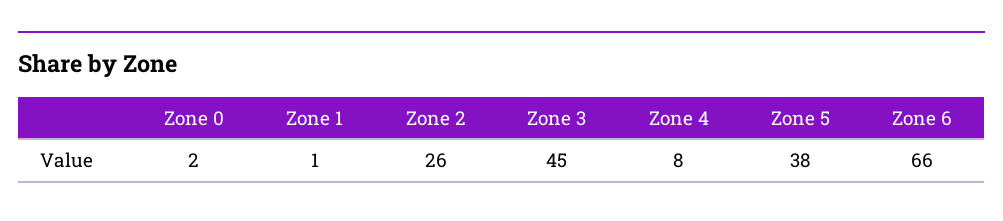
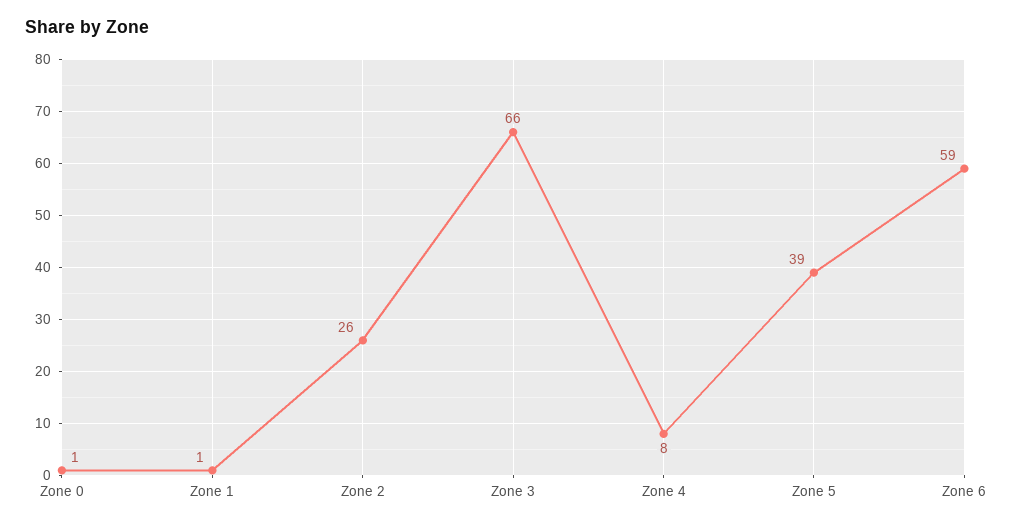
  {
-   "Zone 0": 2,
+   "Zone 0": 1,
    "Zone 1": 1,
    "Zone 2": 26,
-   "Zone 3": 45,
+   "Zone 3": 66,
    "Zone 4": 8,
-   "Zone 5": 38,
+   "Zone 5": 39,
-   "Zone 6": 66
+   "Zone 6": 59
  }

